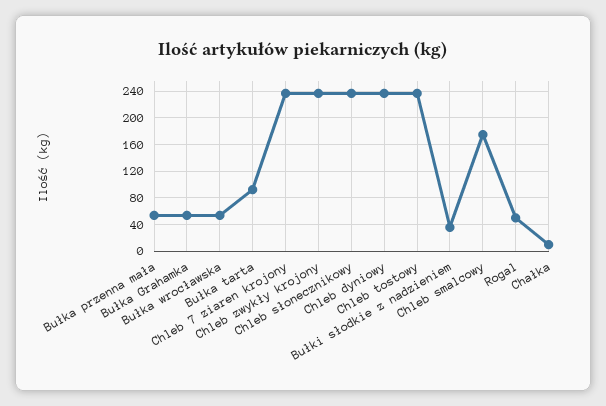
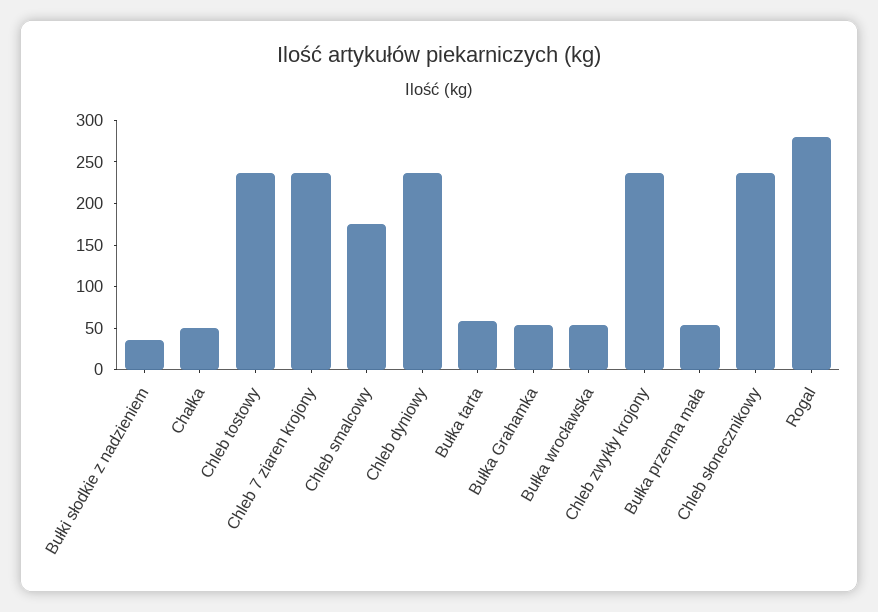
  {
    "Bułka przenna mała": 50,
    "Bułka Grahamka": 50,
    "Bułka wrocławska": 50,
-   "Bułka tarta": 90,
+   "Bułka tarta": 60,
    "Chleb 7 ziaren krojony": 240,
    "Chleb zwykły krojony": 240,
    "Chleb słonecznikowy": 240,
    "Chleb dyniowy": 240,
    "Chleb tostowy": 240,
    "Bułki słodkie z nadzieniem": 40,
    "Chleb smalcowy": 180,
-   "Rogal": 50,
+   "Rogal": 280,
-   "Chałka": 10
+   "Chałka": 50
  }

